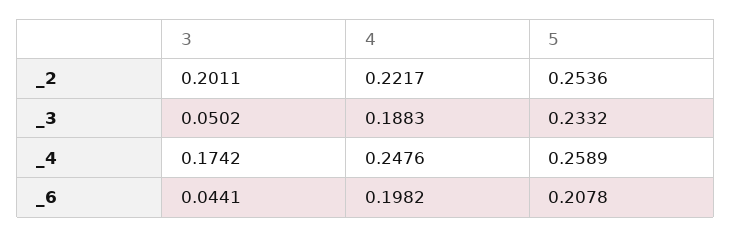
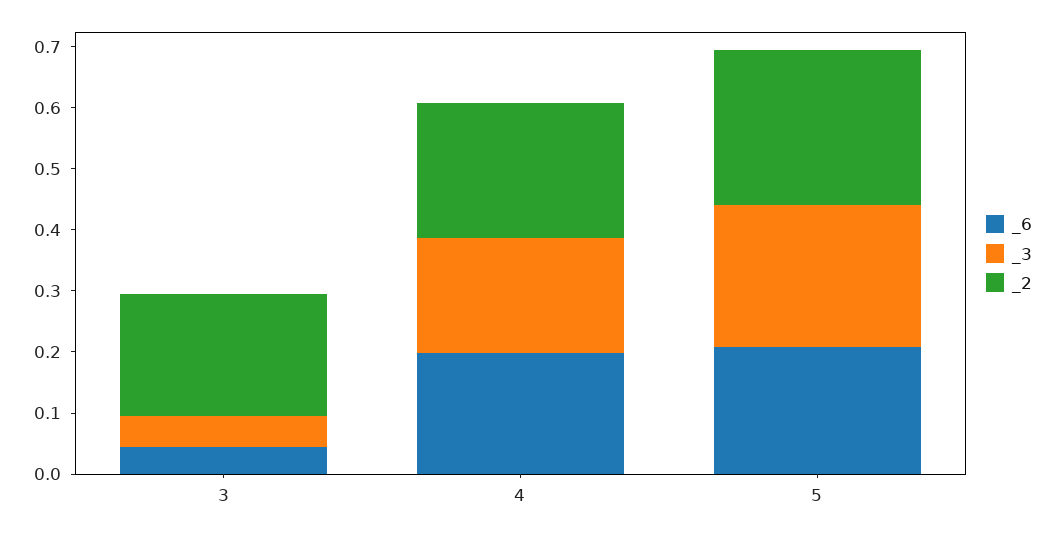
  {
    "_2": {
      "3": 0.2011,
      "4": 0.2217,
      "5": 0.2536
    },
    "_3": {
      "3": 0.0502,
      "4": 0.1883,
      "5": 0.2332
    },
-   "_4": {
-     "3": 0.1742,
-     "4": 0.2476,
-     "5": 0.2589
-   },
    "_6": {
      "3": 0.0441,
      "4": 0.1982,
      "5": 0.2078
    }
  }

